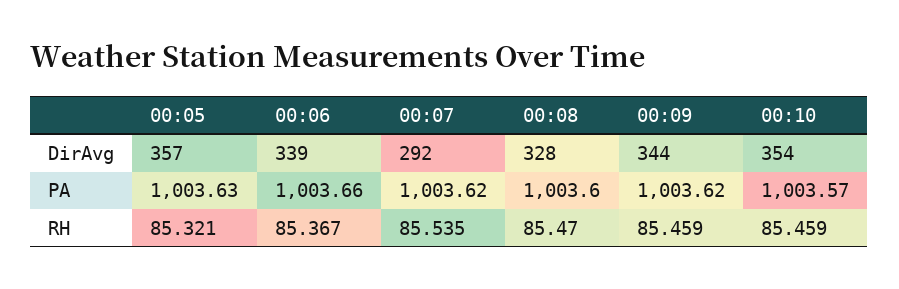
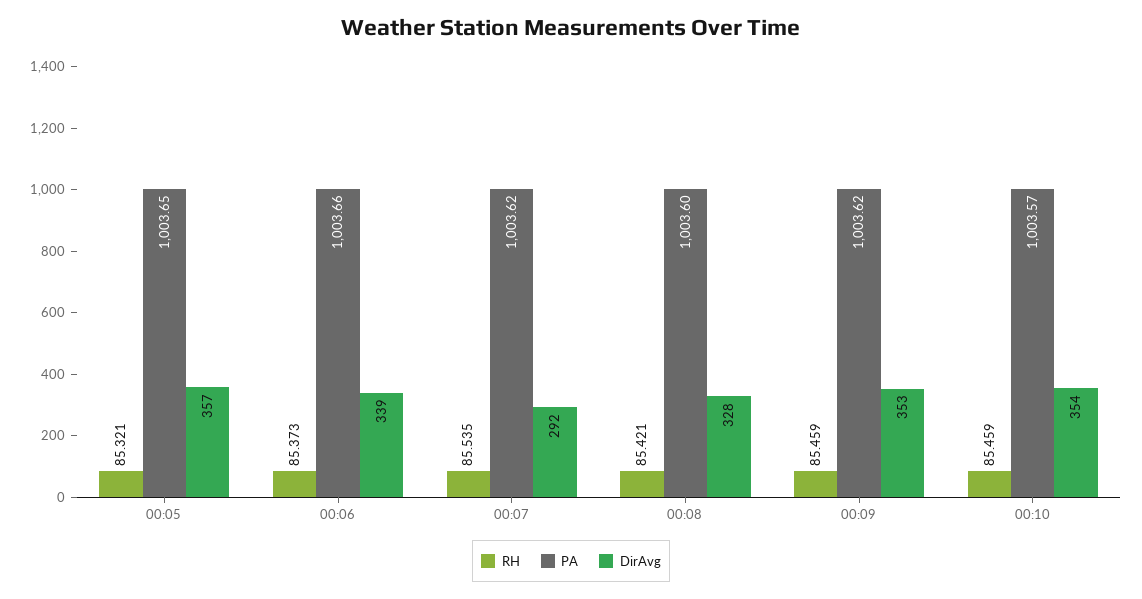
  {
    "DirAvg": {
      "00:05": 357,
      "00:06": 339,
      "00:07": 292,
      "00:08": 328,
-     "00:09": 344,
+     "00:09": 353,
      "00:10": 354
    },
    "PA": {
-     "00:05": 1003.63,
+     "00:05": 1003.65,
      "00:06": 1003.66,
      "00:07": 1003.62,
      "00:08": 1003.6,
      "00:09": 1003.62,
      "00:10": 1003.57
    },
    "RH": {
      "00:05": 85.321,
-     "00:06": 85.367,
+     "00:06": 85.373,
      "00:07": 85.535,
-     "00:08": 85.47,
+     "00:08": 85.421,
      "00:09": 85.459,
      "00:10": 85.459
    }
  }

